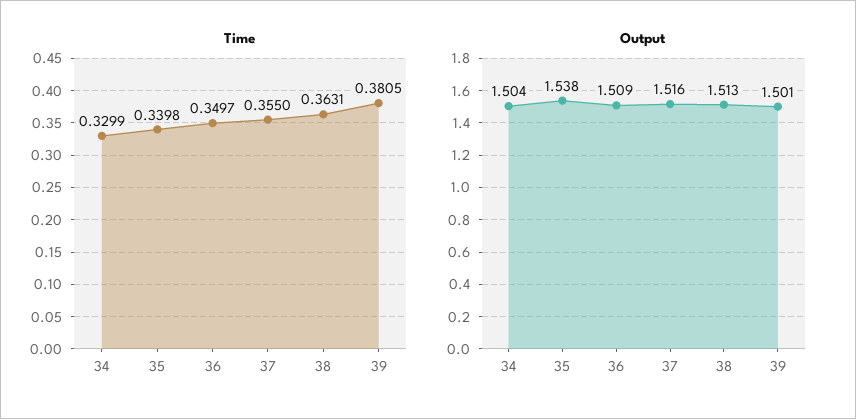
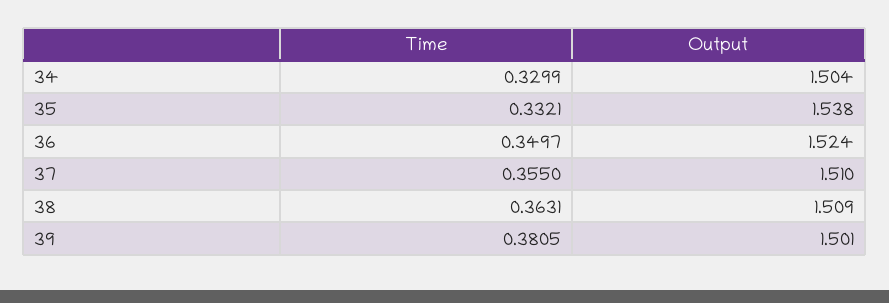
  {
    "Time": {
      "34": 0.3299,
-     "35": 0.3398,
+     "35": 0.3321,
      "36": 0.3497,
      "37": 0.355,
      "38": 0.3631,
      "39": 0.3805
    },
    "Output": {
      "34": 1.504,
      "35": 1.538,
-     "36": 1.509,
+     "36": 1.524,
-     "37": 1.516,
+     "37": 1.51,
-     "38": 1.513,
+     "38": 1.509,
      "39": 1.501
    }
  }

